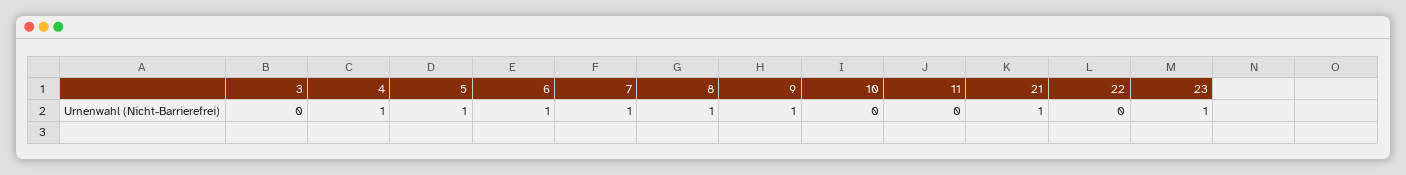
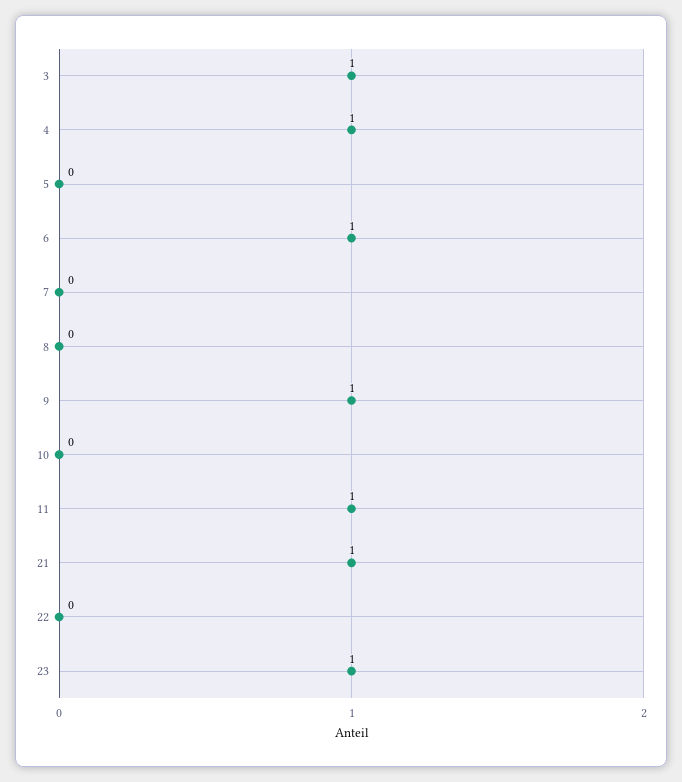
  {
-   "3": 0,
+   "3": 1,
    "4": 1,
-   "5": 1,
+   "5": 0,
    "6": 1,
-   "7": 1,
+   "7": 0,
-   "8": 1,
+   "8": 0,
    "9": 1,
    "10": 0,
-   "11": 0,
+   "11": 1,
    "21": 1,
    "22": 0,
    "23": 1
  }

